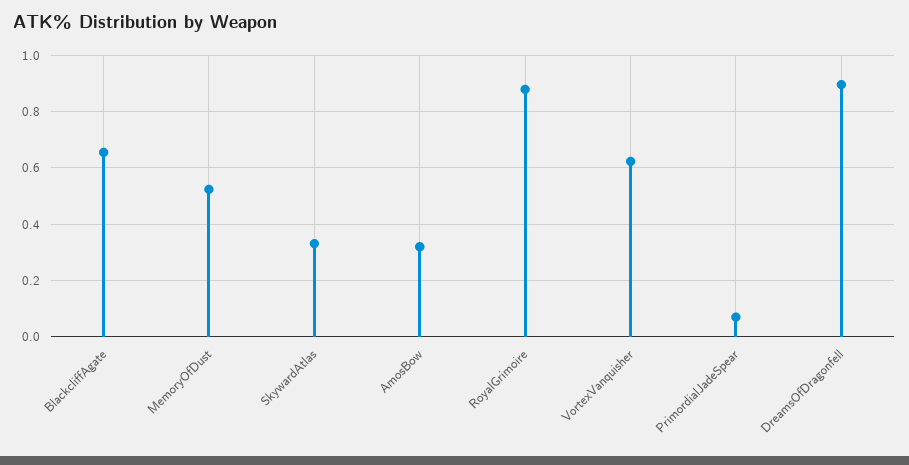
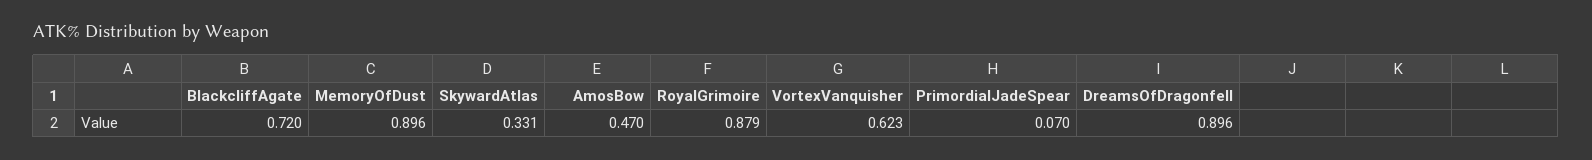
  {
-   "BlackcliffAgate": 0.65,
+   "BlackcliffAgate": 0.72,
-   "MemoryOfDust": 0.525,
+   "MemoryOfDust": 0.896,
    "SkywardAtlas": 0.331,
-   "AmosBow": 0.325,
+   "AmosBow": 0.47,
    "RoyalGrimoire": 0.879,
    "VortexVanquisher": 0.623,
    "PrimordialJadeSpear": 0.07,
    "DreamsOfDragonfell": 0.896
  }

